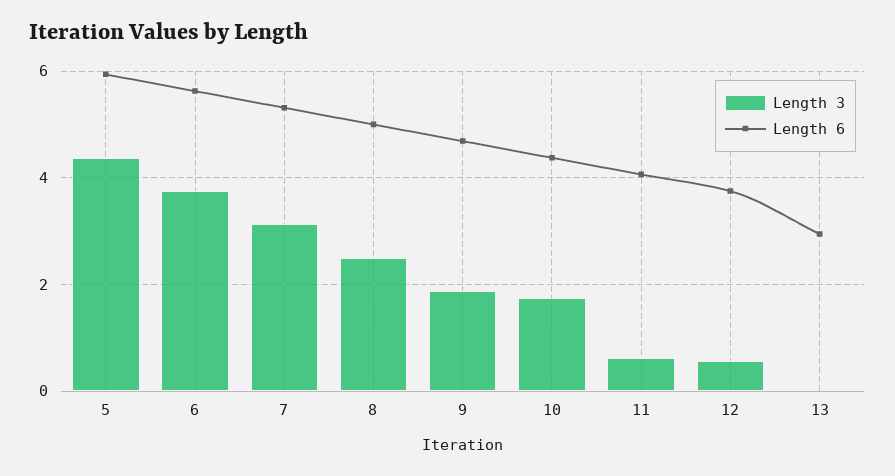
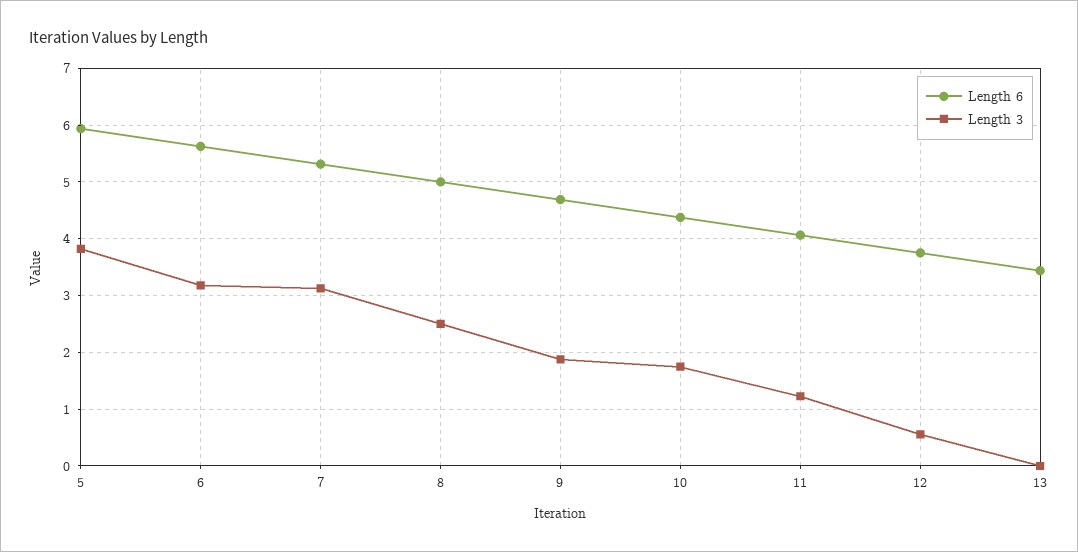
  {
    "Length 3": {
-     "5": 4.4,
+     "5": 3.8,
-     "6": 3.8,
+     "6": 3.2,
      "7": 3.2,
      "8": 2.6,
      "9": 1.8,
      "10": 1.8,
-     "11": 0.6,
+     "11": 1.2,
      "12": 0.6,
      "13": 0
    },
    "Length 6": {
      "5": 6,
      "6": 5.6,
      "7": 5.4,
      "8": 5,
      "9": 4.6,
      "10": 4.4,
      "11": 4,
      "12": 3.8,
-     "13": 3
+     "13": 3.4
    }
  }

